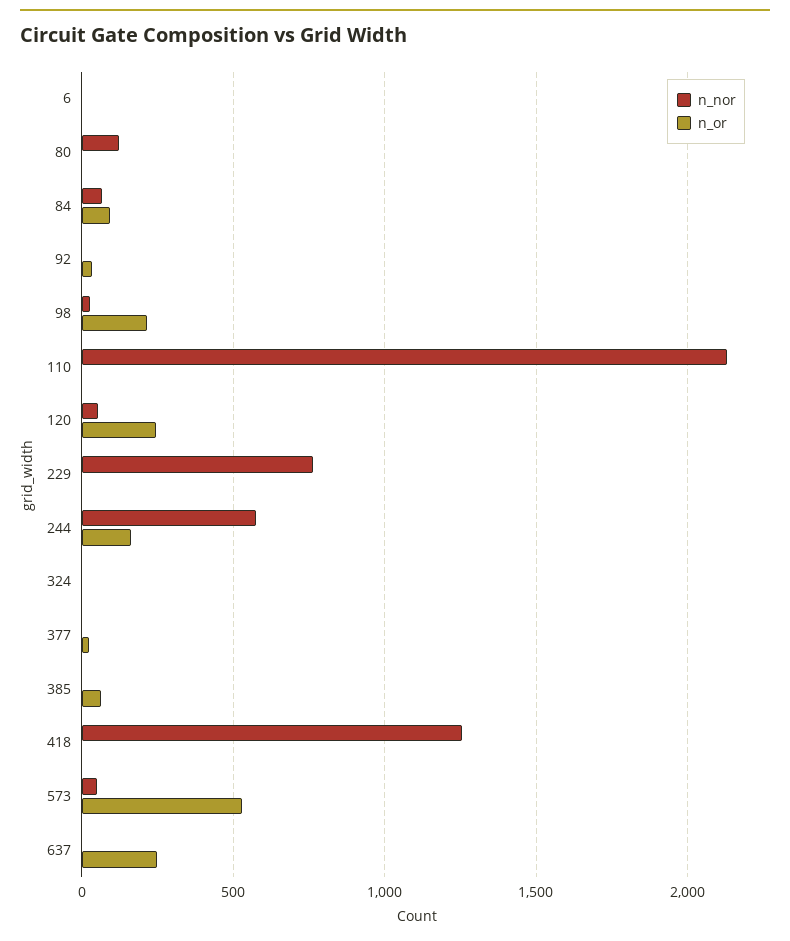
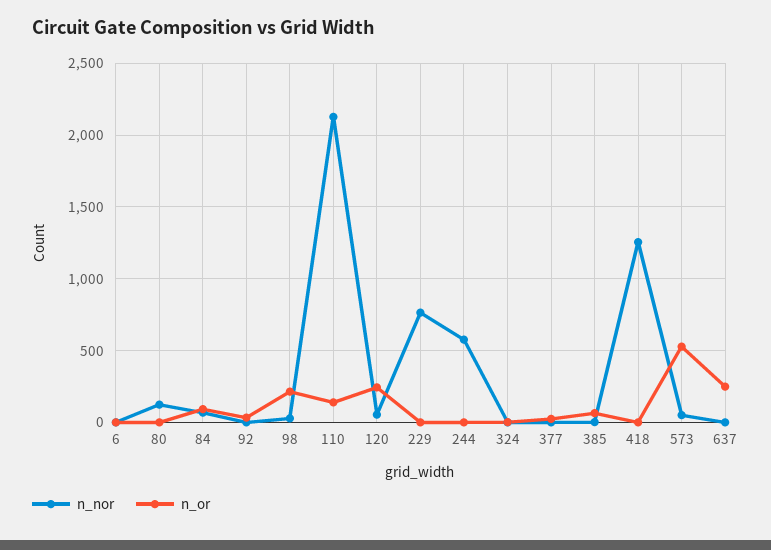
  {
    "n_nor": {
      "6": 0,
      "80": 100,
      "84": 50,
      "92": 0,
      "98": 50,
      "110": 2150,
      "120": 50,
      "229": 750,
      "244": 600,
      "324": 0,
      "377": 0,
      "385": 0,
      "418": 1250,
      "573": 50,
      "637": 0
    },
    "n_or": {
      "6": 0,
      "80": 0,
      "84": 100,
      "92": 50,
      "98": 200,
-     "110": 0,
+     "110": 150,
      "120": 250,
      "229": 0,
-     "244": 150,
+     "244": 0,
      "324": 0,
      "377": 0,
      "385": 50,
      "418": 0,
      "573": 550,
      "637": 250
    }
  }

